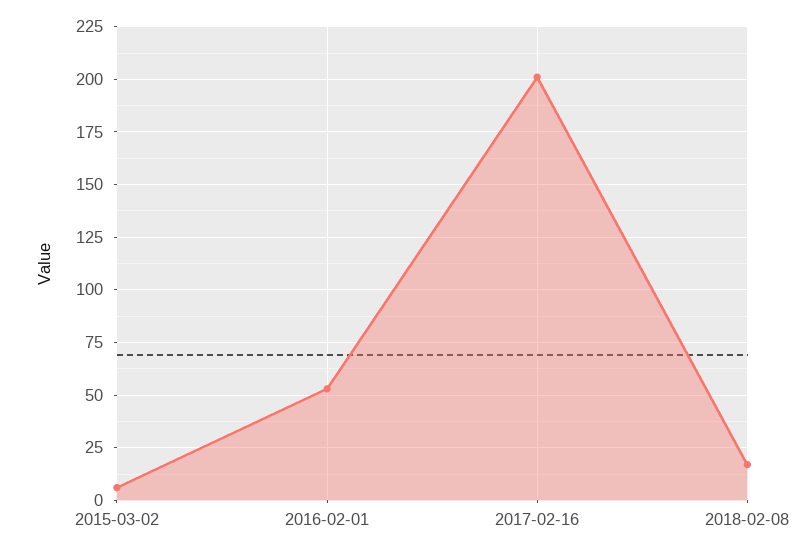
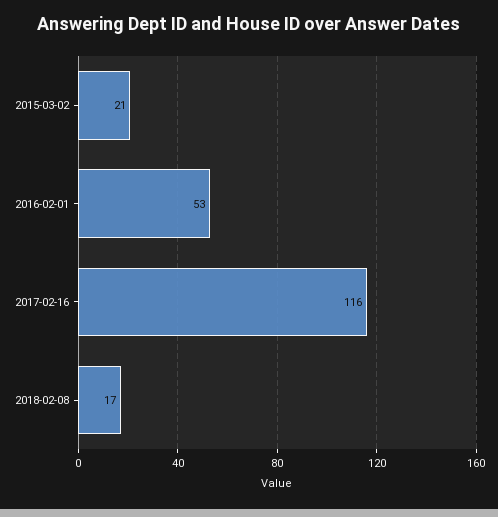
  {
-   "2015-03-02": 5,
+   "2015-03-02": 21,
    "2016-02-01": 53,
-   "2017-02-16": 200,
+   "2017-02-16": 116,
    "2018-02-08": 17
  }

